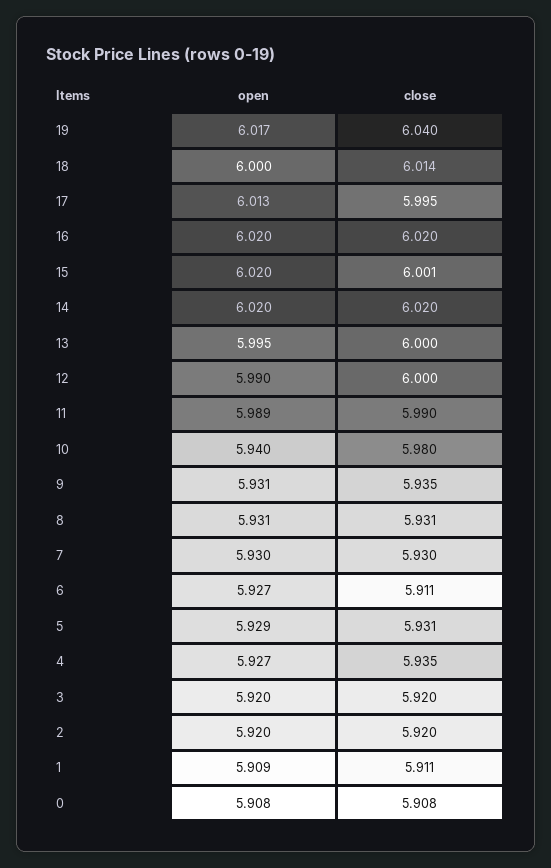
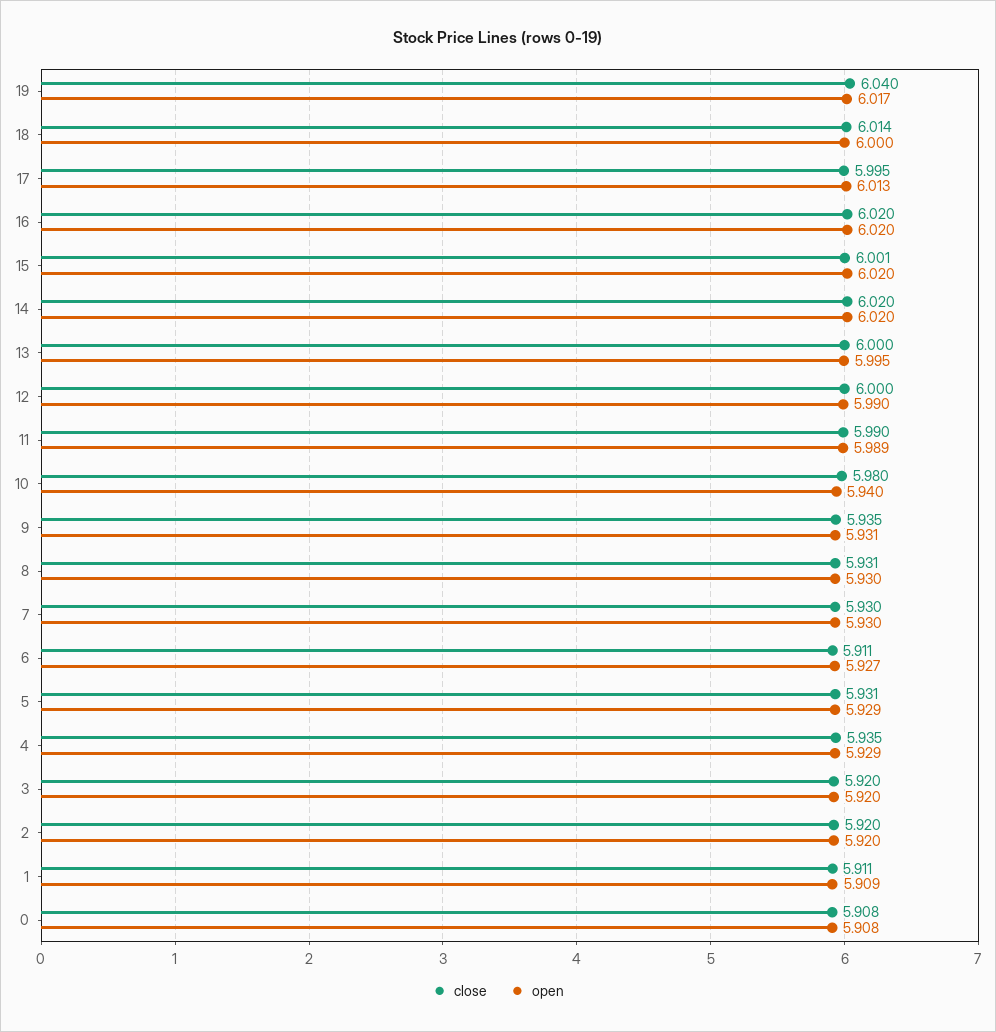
  {
    "open": {
      "19": 6.017,
      "18": 6,
      "17": 6.013,
      "16": 6.02,
      "15": 6.02,
      "14": 6.02,
      "13": 5.995,
      "12": 5.99,
      "11": 5.989,
      "10": 5.94,
      "9": 5.931,
-     "8": 5.931,
+     "8": 5.93,
      "7": 5.93,
      "6": 5.927,
      "5": 5.929,
-     "4": 5.927,
+     "4": 5.929,
      "3": 5.92,
      "2": 5.92,
      "1": 5.909,
      "0": 5.908
    },
    "close": {
      "19": 6.04,
      "18": 6.014,
      "17": 5.995,
      "16": 6.02,
      "15": 6.001,
      "14": 6.02,
      "13": 6,
      "12": 6,
      "11": 5.99,
      "10": 5.98,
      "9": 5.935,
      "8": 5.931,
      "7": 5.93,
      "6": 5.911,
      "5": 5.931,
      "4": 5.935,
      "3": 5.92,
      "2": 5.92,
      "1": 5.911,
      "0": 5.908
    }
  }

